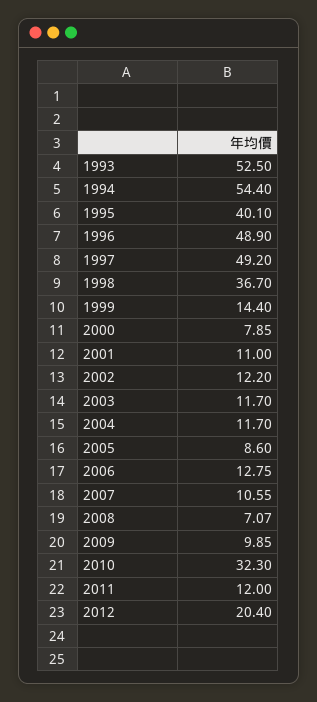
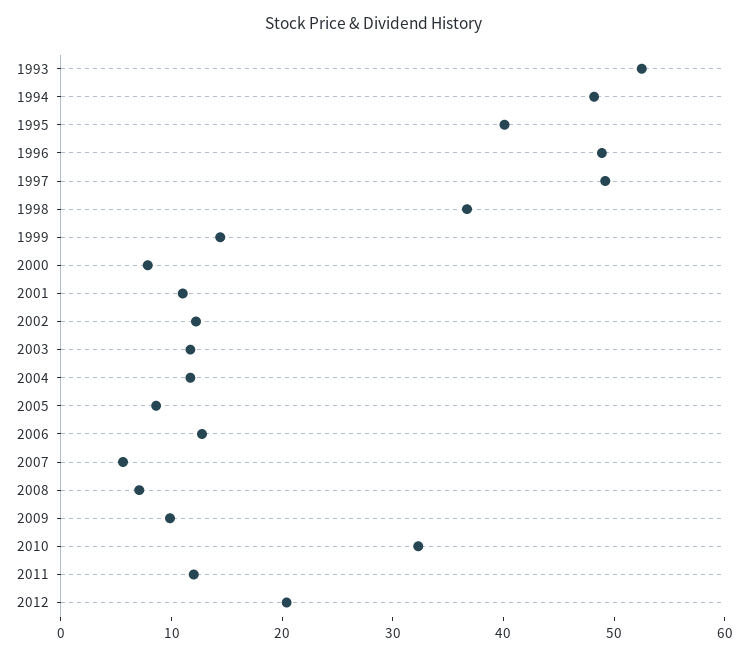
  {
    "1993": 52.5,
-   "1994": 54.4,
+   "1994": 48,
    "1995": 40.1,
    "1996": 48.9,
    "1997": 49.2,
    "1998": 36.7,
    "1999": 14.4,
    "2000": 7.85,
    "2001": 11,
    "2002": 12.2,
    "2003": 11.7,
    "2004": 11.7,
    "2005": 8.6,
    "2006": 12.75,
-   "2007": 10.55,
+   "2007": 6,
    "2008": 7.07,
    "2009": 9.85,
    "2010": 32.3,
    "2011": 12,
    "2012": 20.4
  }

